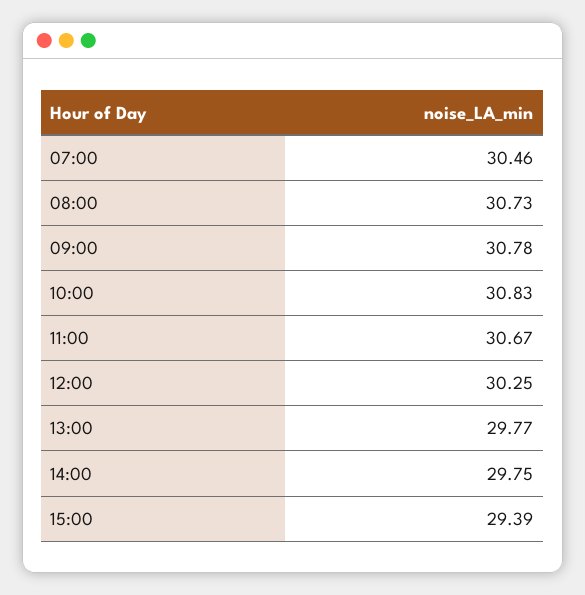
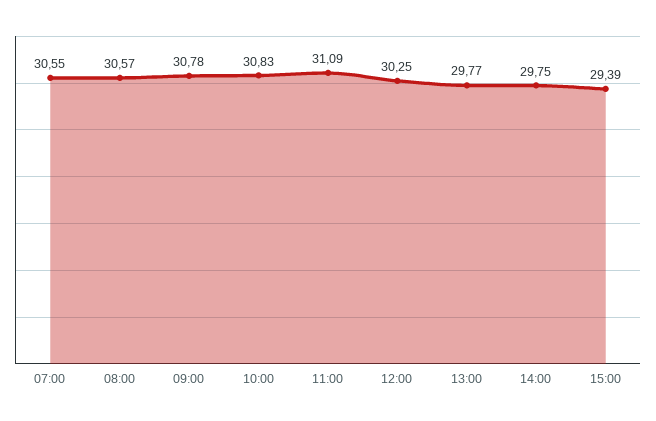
  {
-   "07:00": 30.46,
+   "07:00": 30.55,
-   "08:00": 30.73,
+   "08:00": 30.57,
    "09:00": 30.78,
    "10:00": 30.83,
-   "11:00": 30.67,
+   "11:00": 31.09,
    "12:00": 30.25,
    "13:00": 29.77,
    "14:00": 29.75,
    "15:00": 29.39
  }

